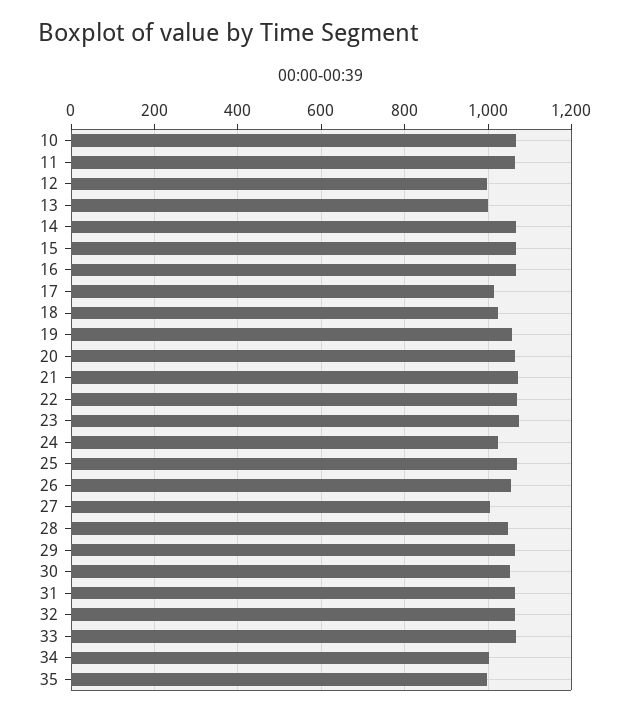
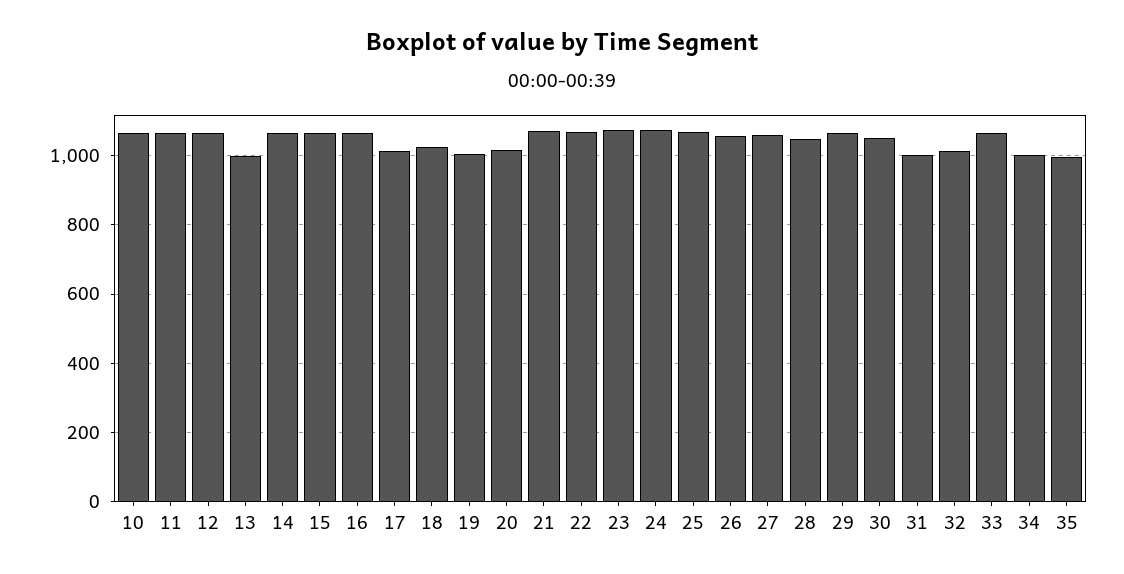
  {
    "10": 1060,
    "11": 1060,
-   "12": 1000,
+   "12": 1060,
    "13": 1000,
    "14": 1060,
    "15": 1060,
    "16": 1060,
    "17": 1020,
    "18": 1020,
-   "19": 1060,
+   "19": 1000,
-   "20": 1060,
+   "20": 1020,
    "21": 1080,
    "22": 1060,
    "23": 1080,
-   "24": 1020,
+   "24": 1080,
    "25": 1060,
    "26": 1060,
-   "27": 1000,
+   "27": 1060,
    "28": 1040,
    "29": 1060,
    "30": 1060,
-   "31": 1060,
+   "31": 1000,
-   "32": 1060,
+   "32": 1020,
    "33": 1060,
    "34": 1000,
    "35": 1000
  }

